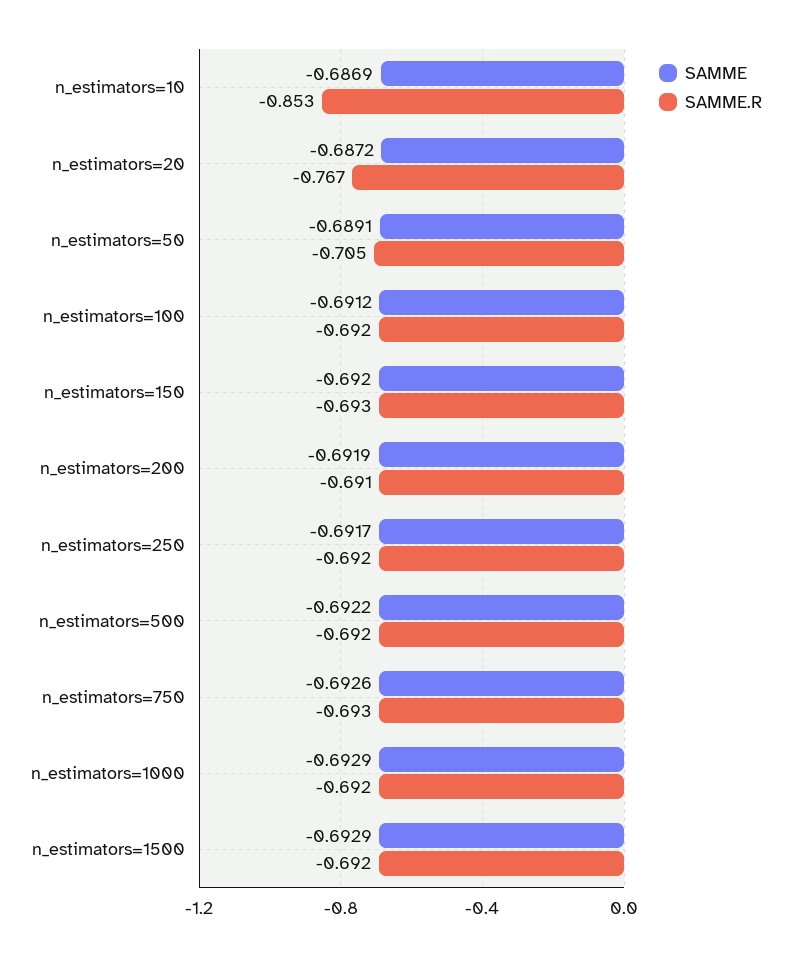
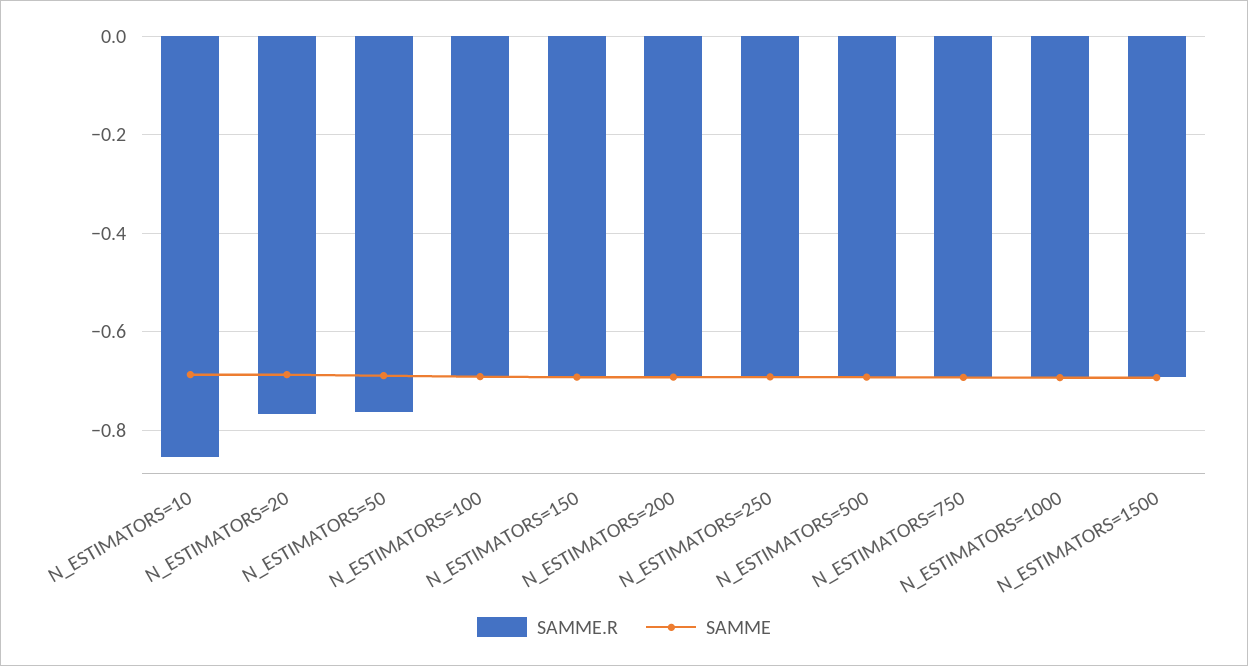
  {
    "SAMME": {
      "n_estimators=10": -0.6869,
      "n_estimators=20": -0.6872,
      "n_estimators=50": -0.6891,
      "n_estimators=100": -0.6912,
      "n_estimators=150": -0.692,
      "n_estimators=200": -0.6919,
      "n_estimators=250": -0.6917,
      "n_estimators=500": -0.6922,
      "n_estimators=750": -0.6926,
      "n_estimators=1000": -0.6929,
      "n_estimators=1500": -0.6929
    },
    "SAMME.R": {
      "n_estimators=10": -0.853,
      "n_estimators=20": -0.767,
-     "n_estimators=50": -0.705,
+     "n_estimators=50": -0.76,
      "n_estimators=100": -0.692,
      "n_estimators=150": -0.693,
      "n_estimators=200": -0.691,
      "n_estimators=250": -0.692,
      "n_estimators=500": -0.692,
      "n_estimators=750": -0.693,
      "n_estimators=1000": -0.692,
      "n_estimators=1500": -0.692
    }
  }

